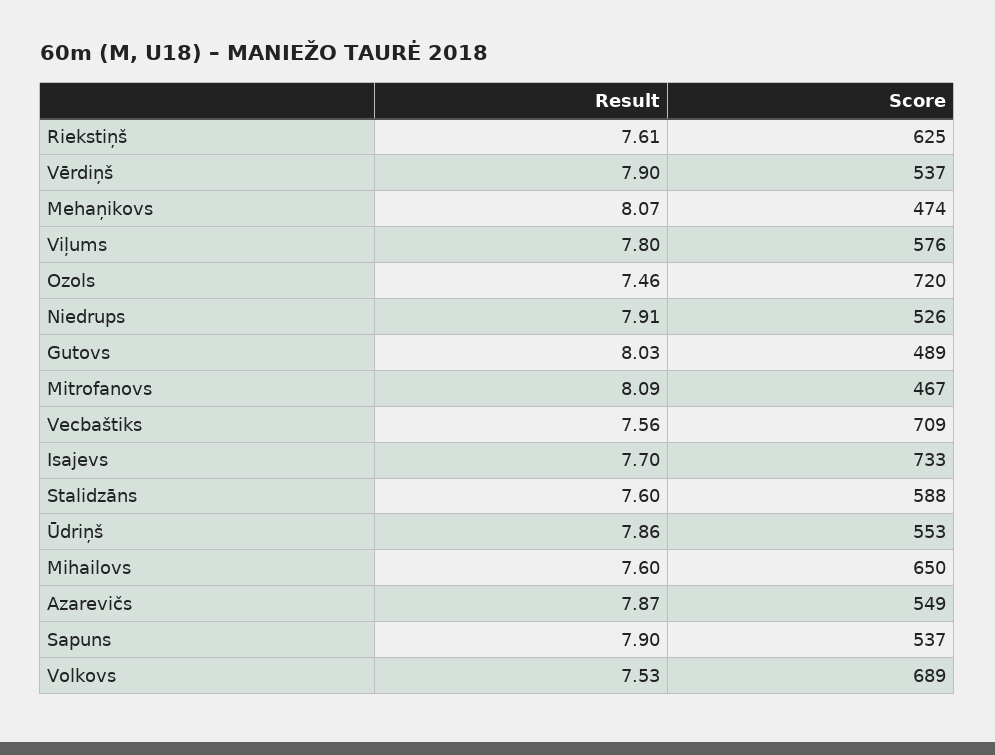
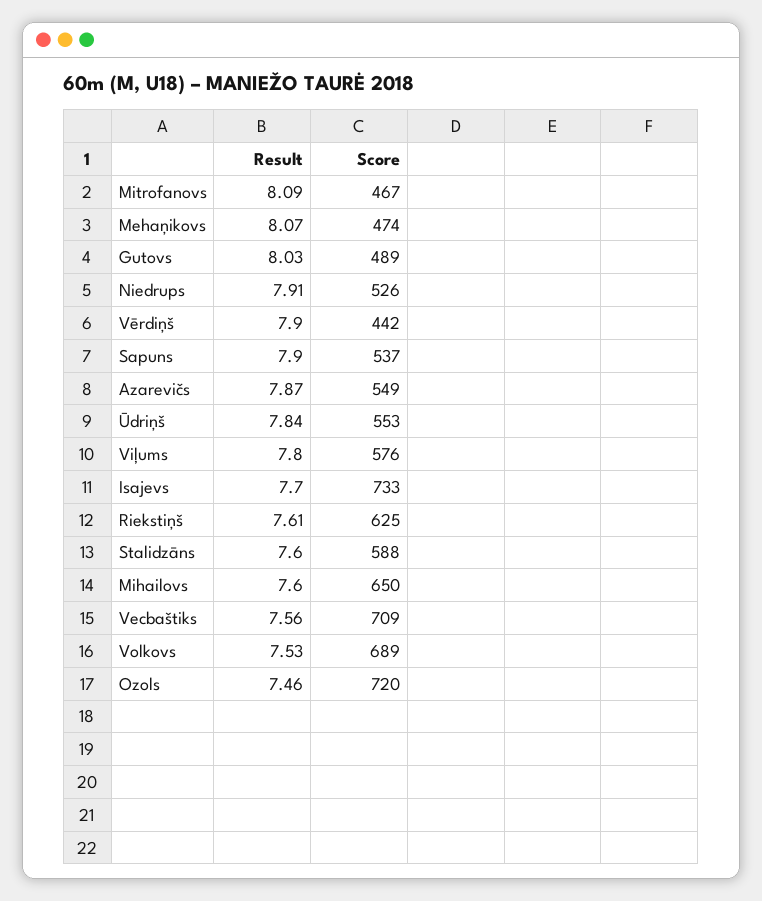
  {
    "Result": {
      "Riekstiņš": 7.61,
      "Vērdiņš": 7.9,
      "Mehaņikovs": 8.07,
      "Viļums": 7.8,
      "Ozols": 7.46,
      "Niedrups": 7.91,
      "Gutovs": 8.03,
      "Mitrofanovs": 8.09,
      "Vecbaštiks": 7.56,
      "Isajevs": 7.7,
      "Stalidzāns": 7.6,
-     "Ūdriņš": 7.86,
+     "Ūdriņš": 7.84,
      "Mihailovs": 7.6,
      "Azarevičs": 7.87,
      "Sapuns": 7.9,
      "Volkovs": 7.53
    },
    "Score": {
      "Riekstiņš": 625,
-     "Vērdiņš": 537,
+     "Vērdiņš": 442,
      "Mehaņikovs": 474,
      "Viļums": 576,
      "Ozols": 720,
      "Niedrups": 526,
      "Gutovs": 489,
      "Mitrofanovs": 467,
      "Vecbaštiks": 709,
      "Isajevs": 733,
      "Stalidzāns": 588,
      "Ūdriņš": 553,
      "Mihailovs": 650,
      "Azarevičs": 549,
      "Sapuns": 537,
      "Volkovs": 689
    }
  }

